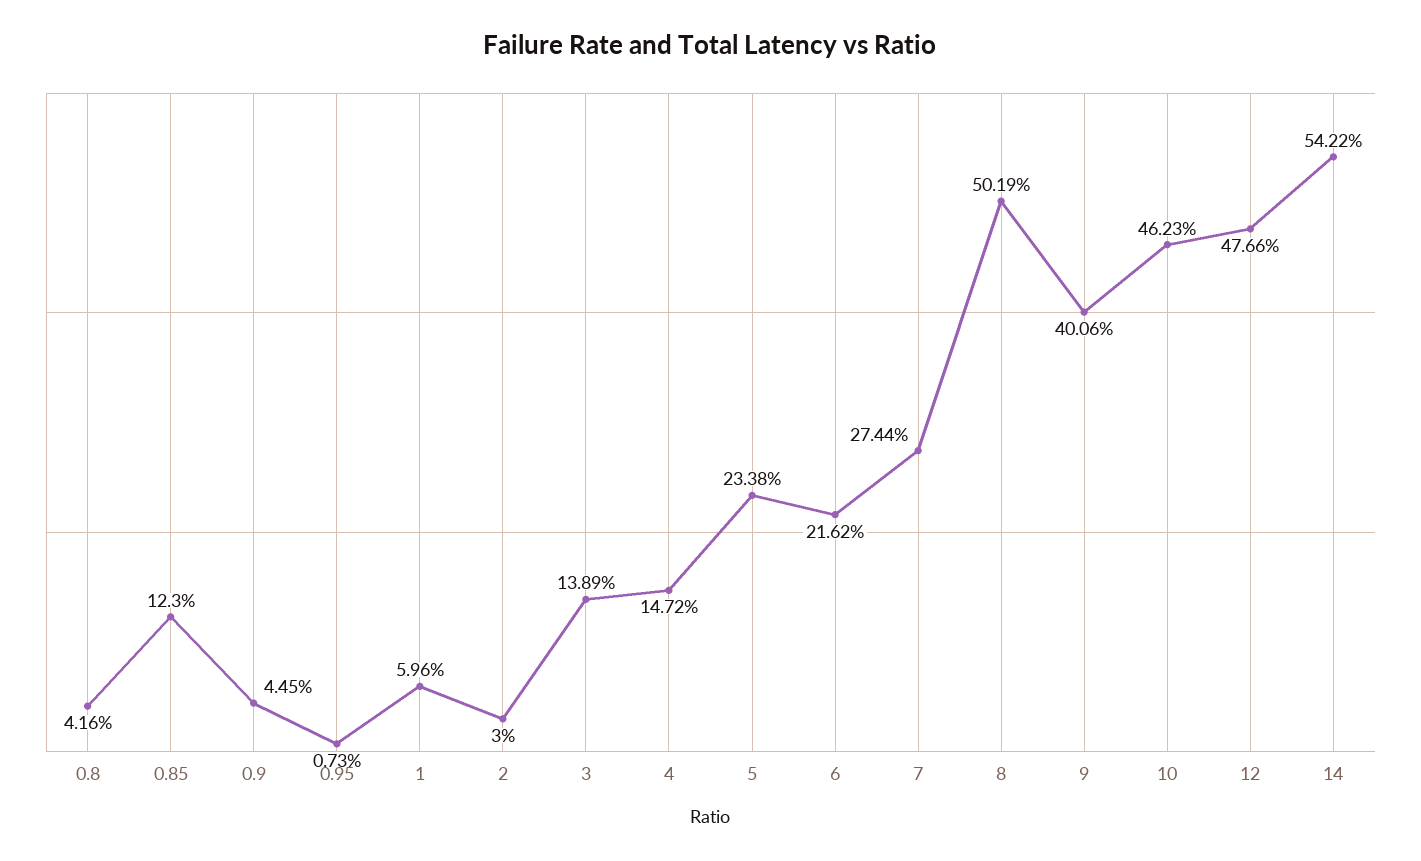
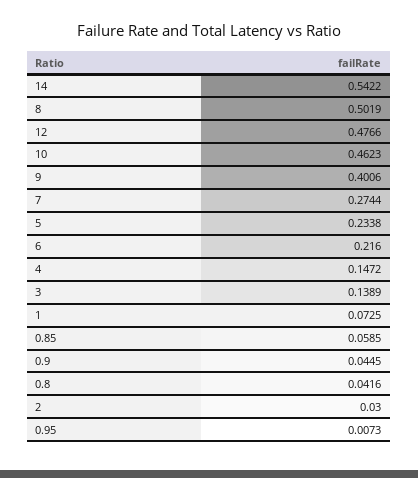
  {
    "0.8": 0.0416,
-   "0.85": 0.123,
+   "0.85": 0.0585,
    "0.9": 0.0445,
    "0.95": 0.0073,
-   "1": 0.0596,
+   "1": 0.0725,
    "2": 0.03,
    "3": 0.1389,
    "4": 0.1472,
    "5": 0.2338,
-   "6": 0.2162,
+   "6": 0.216,
    "7": 0.2744,
    "8": 0.5019,
    "9": 0.4006,
    "10": 0.4623,
    "12": 0.4766,
    "14": 0.5422
  }

